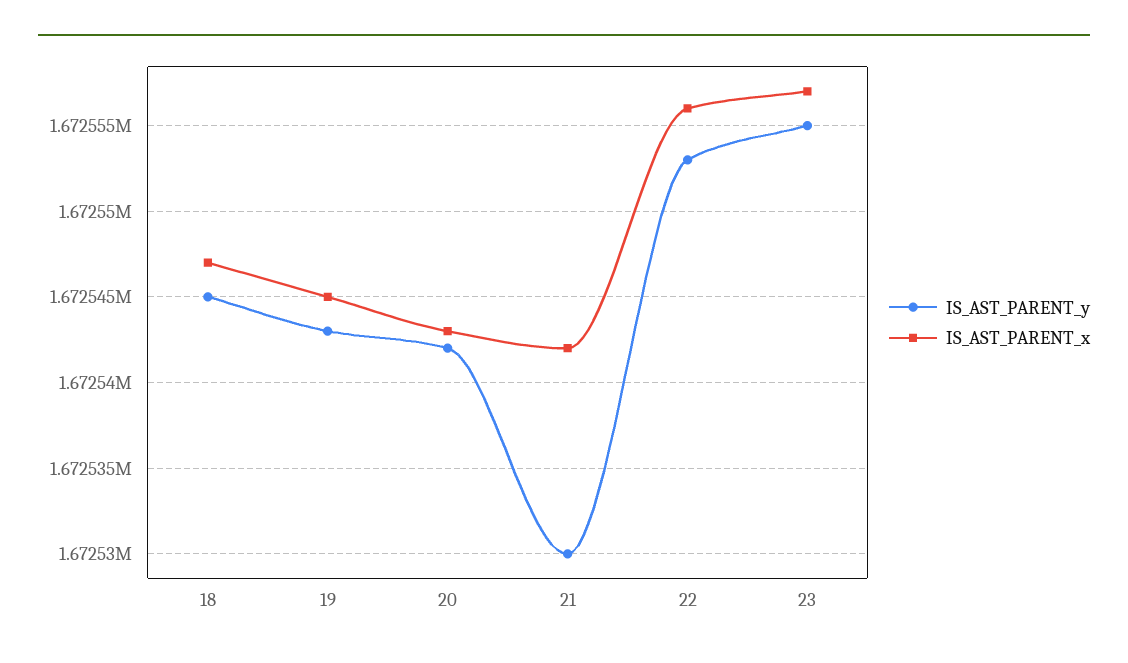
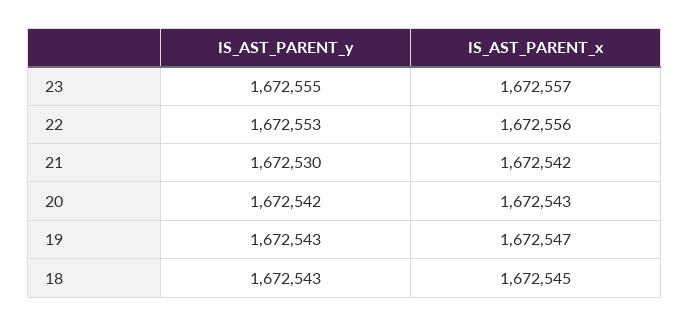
  {
    "IS_AST_PARENT_y": {
-     "18": 1672545,
+     "18": 1672543,
      "19": 1672543,
      "20": 1672542,
      "21": 1672530,
      "22": 1672553,
      "23": 1672555
    },
    "IS_AST_PARENT_x": {
-     "18": 1672547,
+     "18": 1672545,
-     "19": 1672545,
+     "19": 1672547,
      "20": 1672543,
      "21": 1672542,
      "22": 1672556,
      "23": 1672557
    }
  }

